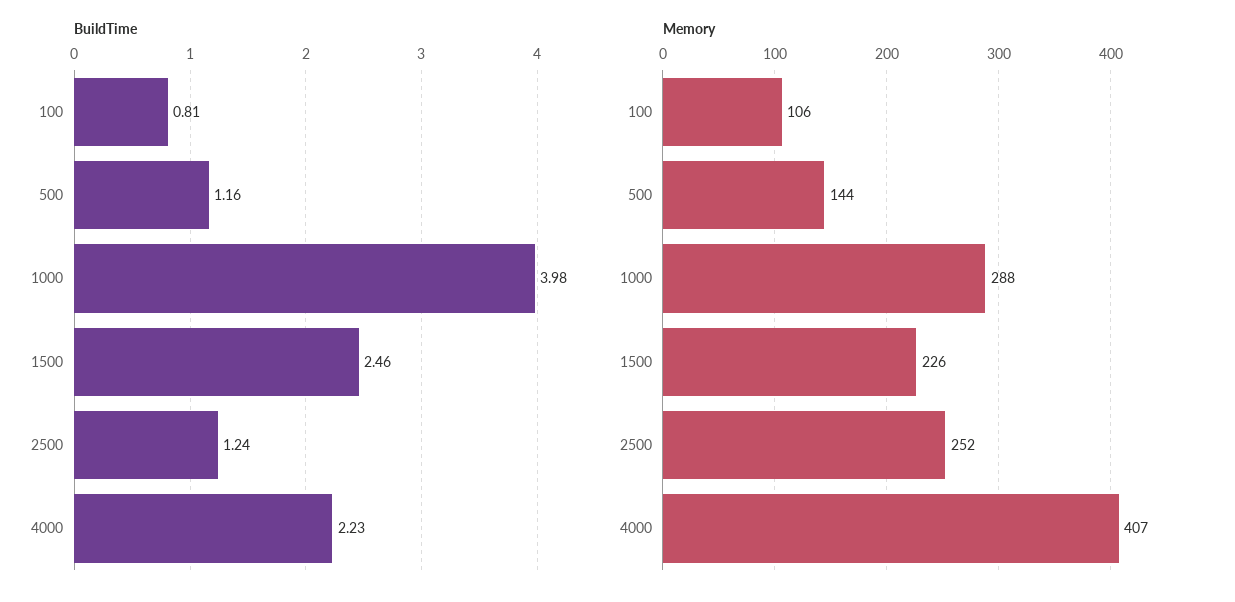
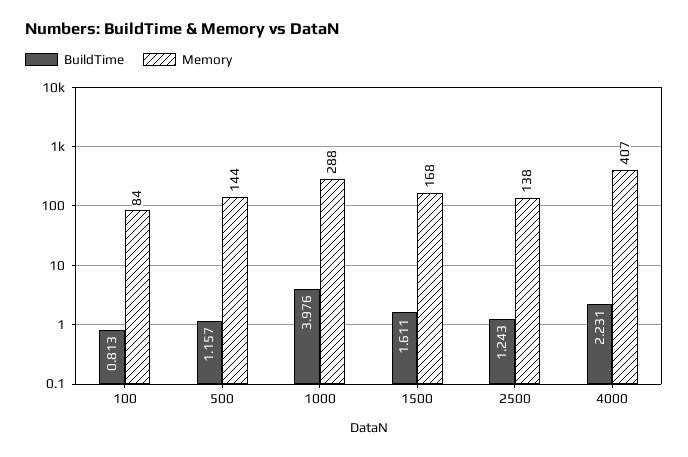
  {
    "BuildTime": {
      "100": 0.813,
      "500": 1.157,
      "1000": 3.976,
-     "1500": 2.46,
+     "1500": 1.611,
      "2500": 1.243,
      "4000": 2.231
    },
    "Memory": {
-     "100": 106,
+     "100": 84,
      "500": 144,
      "1000": 288,
-     "1500": 226,
+     "1500": 168,
-     "2500": 252,
+     "2500": 138,
      "4000": 407
    }
  }

